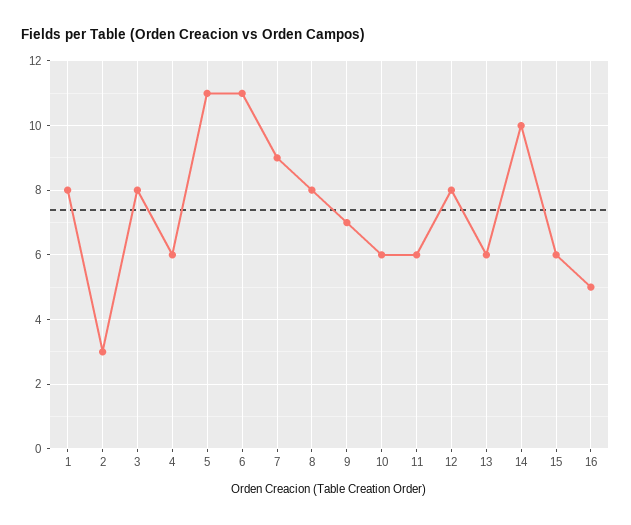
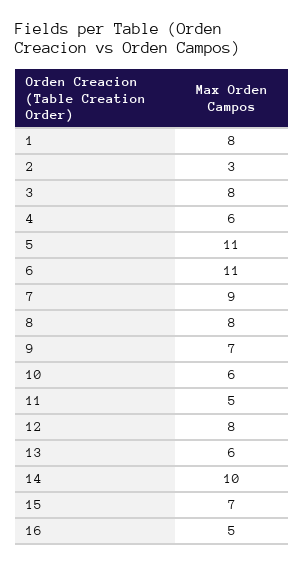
  {
    "1": 8,
    "2": 3,
    "3": 8,
    "4": 6,
    "5": 11,
    "6": 11,
    "7": 9,
    "8": 8,
    "9": 7,
    "10": 6,
-   "11": 6,
+   "11": 5,
    "12": 8,
    "13": 6,
    "14": 10,
-   "15": 6,
+   "15": 7,
    "16": 5
  }

